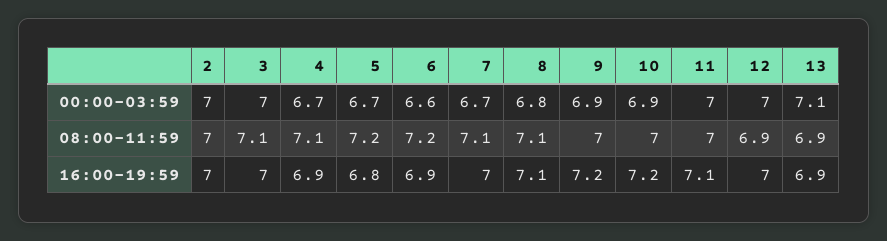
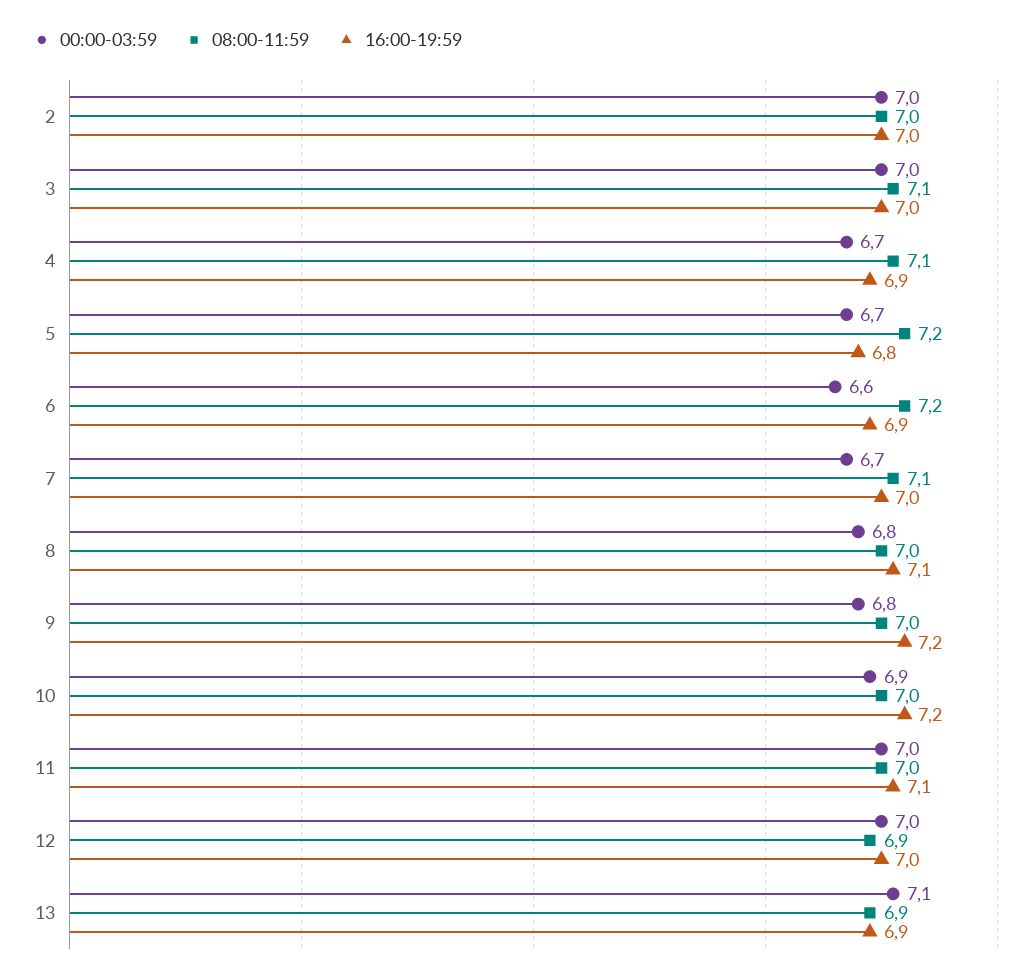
  {
    "00:00-03:59": {
      "2": 7,
      "3": 7,
      "4": 6.7,
      "5": 6.7,
      "6": 6.6,
      "7": 6.7,
      "8": 6.8,
-     "9": 6.9,
+     "9": 6.8,
      "10": 6.9,
      "11": 7,
      "12": 7,
      "13": 7.1
    },
    "08:00-11:59": {
      "2": 7,
      "3": 7.1,
      "4": 7.1,
      "5": 7.2,
      "6": 7.2,
      "7": 7.1,
-     "8": 7.1,
+     "8": 7,
      "9": 7,
      "10": 7,
      "11": 7,
      "12": 6.9,
      "13": 6.9
    },
    "16:00-19:59": {
      "2": 7,
      "3": 7,
      "4": 6.9,
      "5": 6.8,
      "6": 6.9,
      "7": 7,
      "8": 7.1,
      "9": 7.2,
      "10": 7.2,
      "11": 7.1,
      "12": 7,
      "13": 6.9
    }
  }

